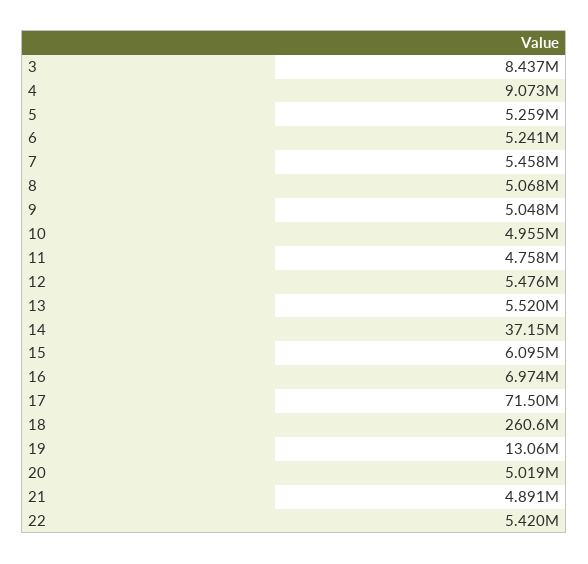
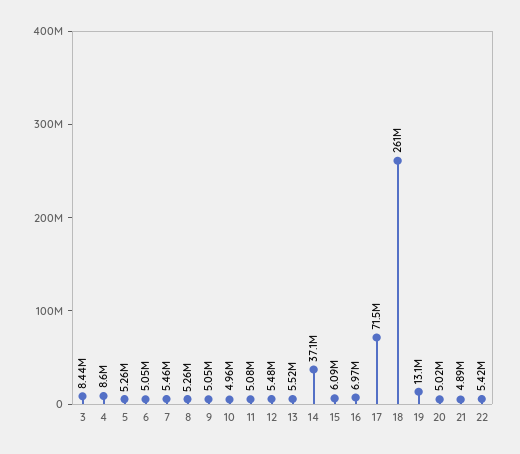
  {
    "3": 8437000,
-   "4": 9073000,
+   "4": 8600000,
    "5": 5259000,
-   "6": 5241000,
+   "6": 5050000,
    "7": 5458000,
-   "8": 5068000,
+   "8": 5260000,
    "9": 5048000,
    "10": 4955000,
-   "11": 4758000,
+   "11": 5080000,
    "12": 5476000,
    "13": 5520000,
    "14": 37150000,
    "15": 6095000,
    "16": 6974000,
    "17": 71500000,
    "18": 260600000,
    "19": 13060000,
    "20": 5019000,
    "21": 4891000,
    "22": 5420000
  }

